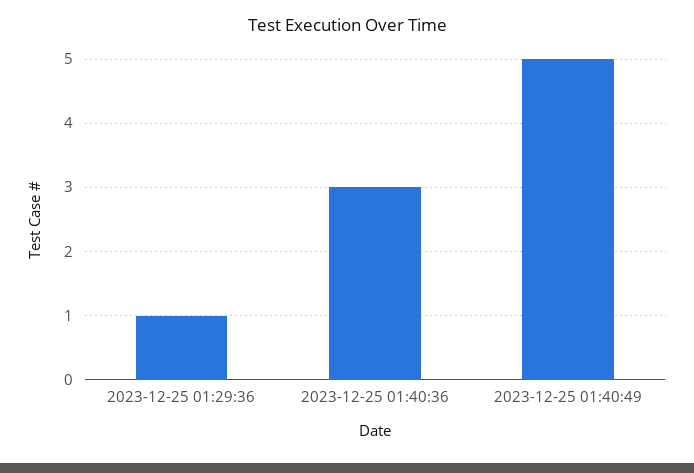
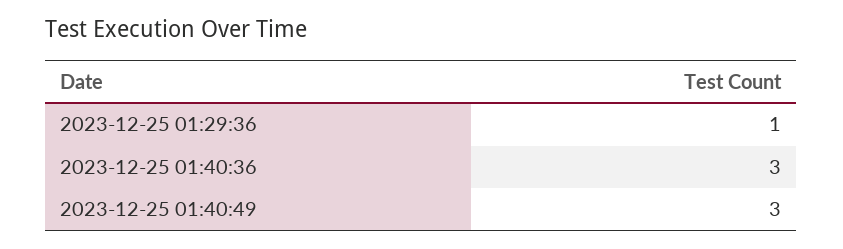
  {
    "2023-12-25 01:29:36": 1,
    "2023-12-25 01:40:36": 3,
-   "2023-12-25 01:40:49": 5
+   "2023-12-25 01:40:49": 3
  }

